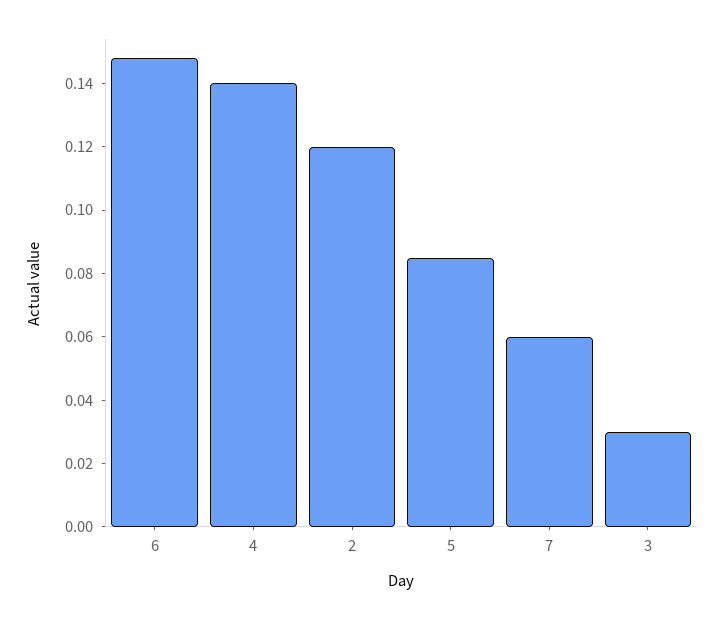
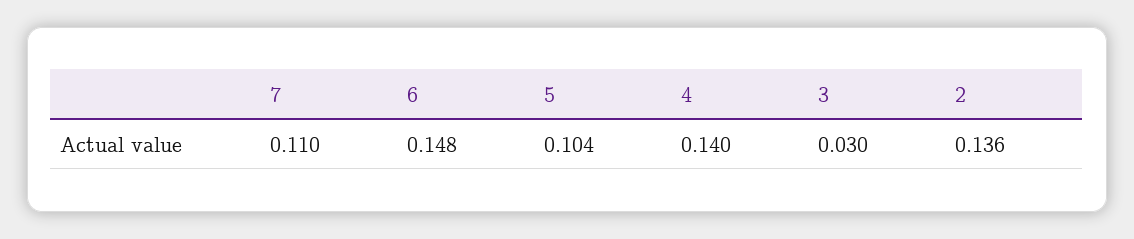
  {
    "6": 0.148,
    "4": 0.14,
-   "2": 0.12,
+   "2": 0.136,
-   "5": 0.085,
+   "5": 0.104,
-   "7": 0.06,
+   "7": 0.11,
    "3": 0.03
  }

